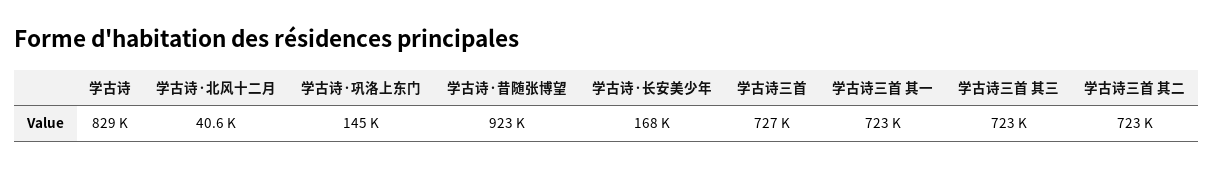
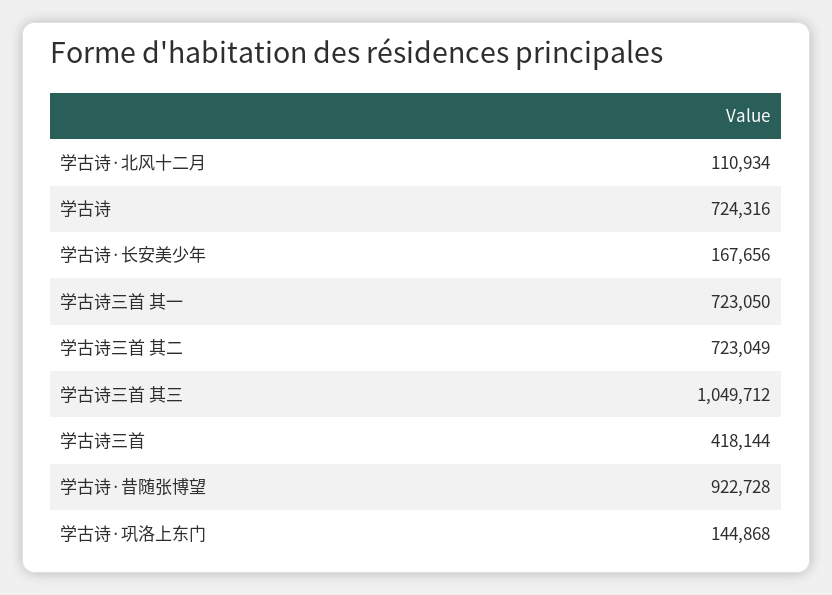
  {
-   "学古诗": 829000,
+   "学古诗": 724316,
-   "学古诗·北风十二月": 40600,
+   "学古诗·北风十二月": 110934,
    "学古诗·巩洛上东门": 144868,
    "学古诗·昔随张博望": 922728,
    "学古诗·长安美少年": 167656,
-   "学古诗三首": 727000,
+   "学古诗三首": 418144,
    "学古诗三首 其一": 723050,
-   "学古诗三首 其三": 723000,
+   "学古诗三首 其三": 1049712,
    "学古诗三首 其二": 723049
  }

